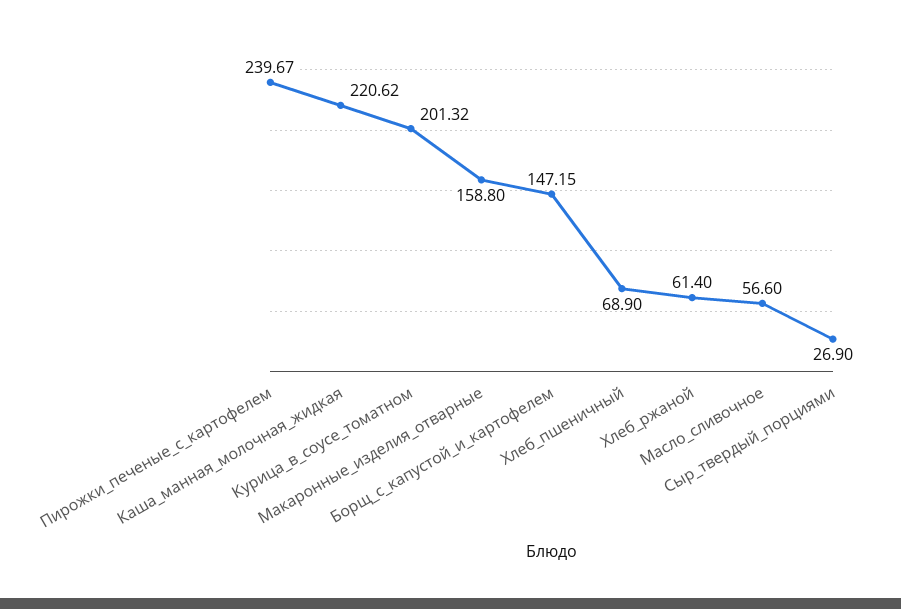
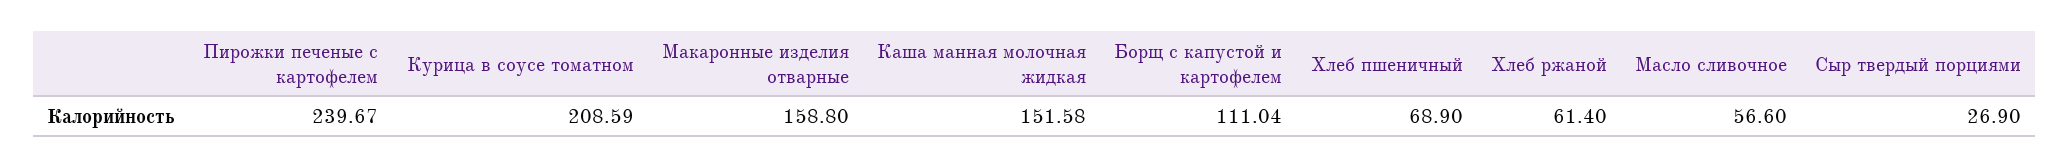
  {
    "Пирожки_печеные_с_картофелем": 239.67,
-   "Каша_манная_молочная_жидкая": 220.62,
+   "Каша_манная_молочная_жидкая": 151.58,
-   "Курица_в_соусе_томатном": 201.32,
+   "Курица_в_соусе_томатном": 208.59,
    "Макаронные_изделия_отварные": 158.8,
-   "Борщ_с_капустой_и_картофелем": 147.15,
+   "Борщ_с_капустой_и_картофелем": 111.04,
    "Хлеб_пшеничный": 68.9,
    "Хлеб_ржаной": 61.4,
    "Масло_сливочное": 56.6,
    "Сыр_твердый_порциями": 26.9
  }

